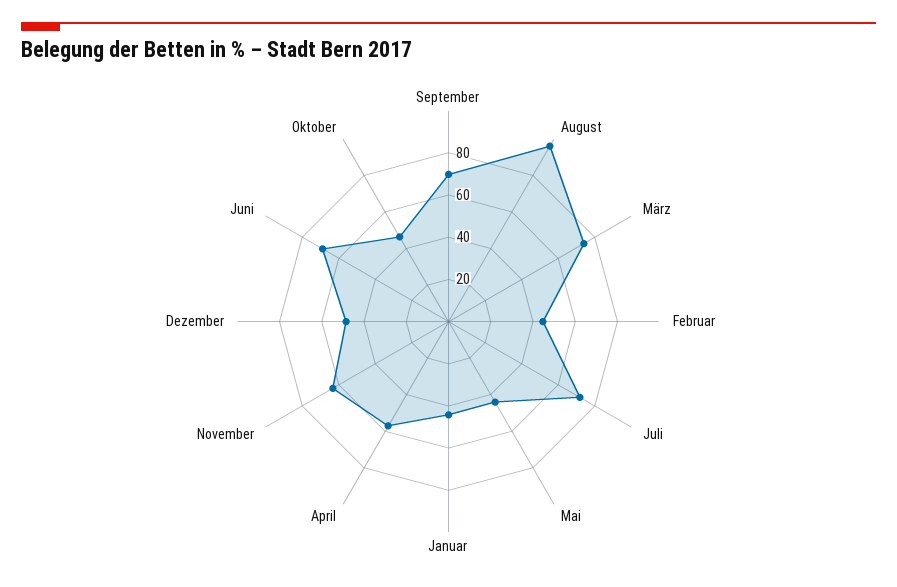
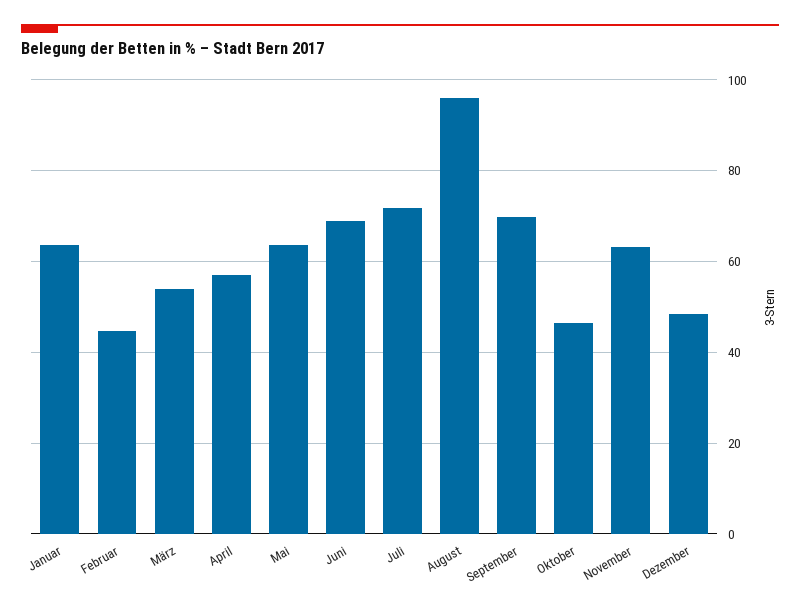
  {
    "September": 70,
    "August": 96,
-   "März": 75,
+   "März": 54,
    "Februar": 44,
    "Juli": 72,
-   "Mai": 45,
+   "Mai": 64,
-   "Januar": 45,
+   "Januar": 64,
    "April": 58,
    "November": 64,
    "Dezember": 48,
    "Juni": 68,
    "Oktober": 46
  }

